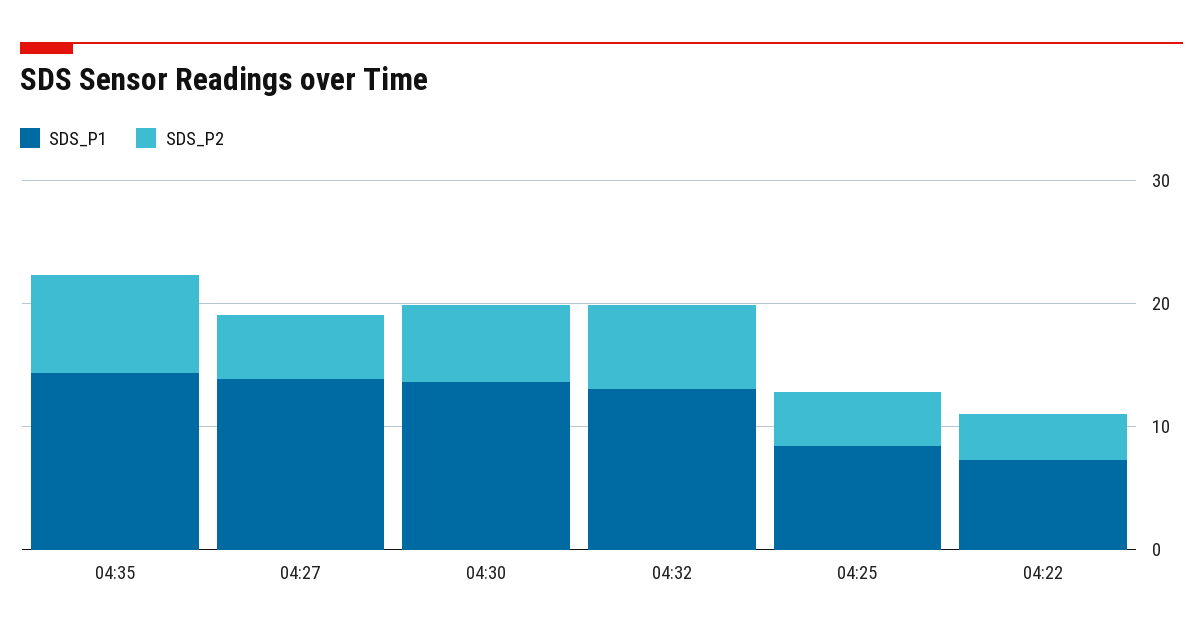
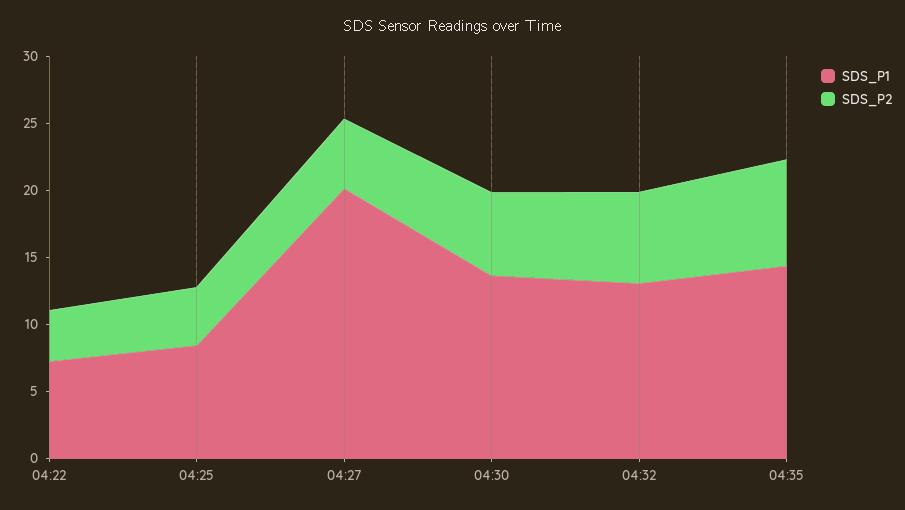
  {
    "SDS_P1": {
      "04:35": 14,
-     "04:27": 14,
+     "04:27": 20,
      "04:30": 14,
      "04:32": 13,
      "04:25": 8,
      "04:22": 7
    },
    "SDS_P2": {
      "04:35": 8,
      "04:27": 5,
      "04:30": 6,
      "04:32": 7,
      "04:25": 4,
      "04:22": 4
    }
  }

